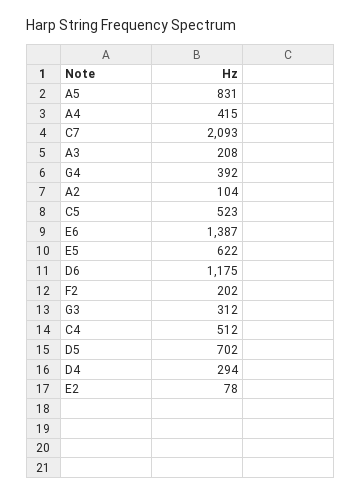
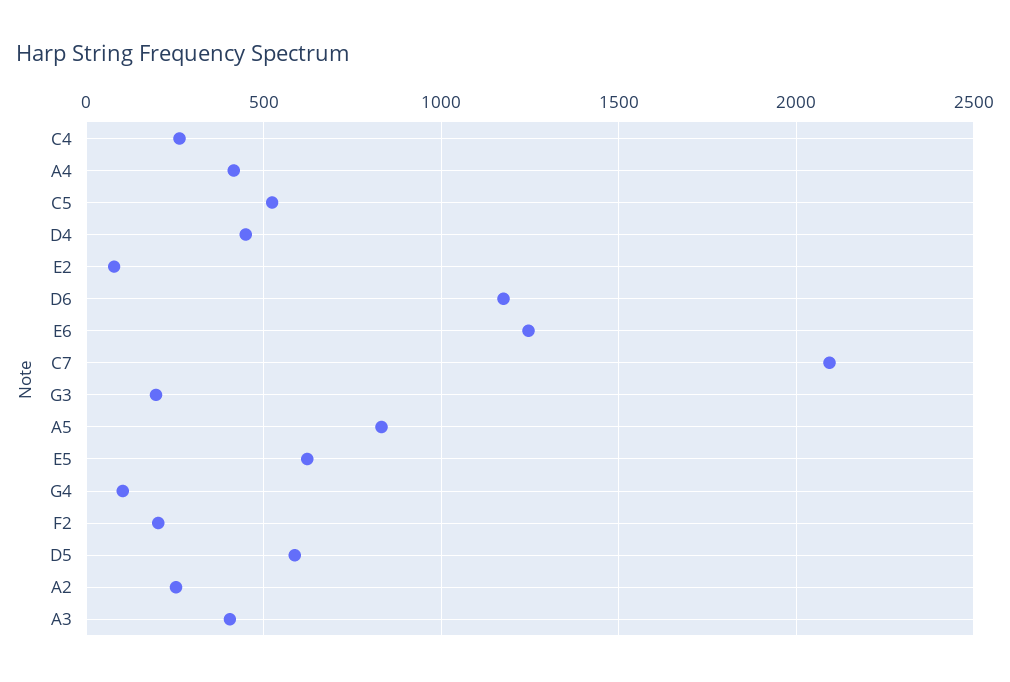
  {
    "A5": 831,
    "A4": 415,
    "C7": 2093,
-   "A3": 208,
+   "A3": 400,
-   "G4": 392,
+   "G4": 100,
-   "A2": 104,
+   "A2": 250,
    "C5": 523,
-   "E6": 1387,
+   "E6": 1250,
    "E5": 622,
    "D6": 1175,
    "F2": 202,
-   "G3": 312,
+   "G3": 200,
-   "C4": 512,
+   "C4": 250,
-   "D5": 702,
+   "D5": 600,
-   "D4": 294,
+   "D4": 450,
    "E2": 78
  }

